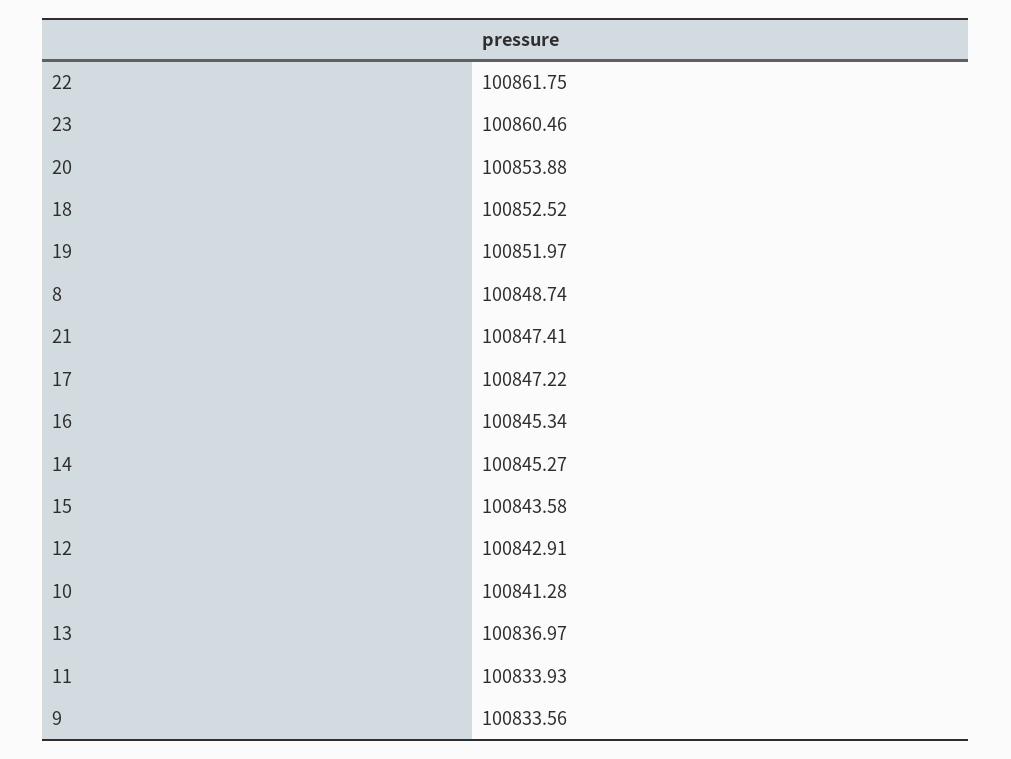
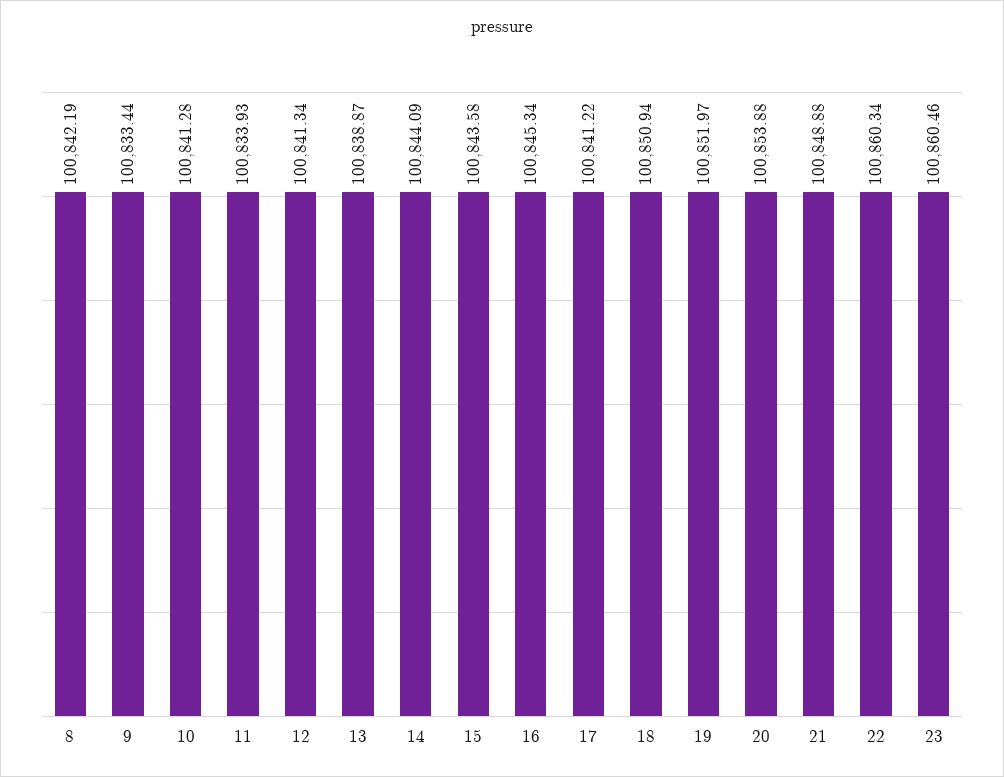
  {
-   "22": 100861.75,
+   "22": 100860.34,
    "23": 100860.46,
    "20": 100853.88,
-   "18": 100852.52,
+   "18": 100850.94,
    "19": 100851.97,
-   "8": 100848.74,
+   "8": 100842.19,
-   "21": 100847.41,
+   "21": 100848.88,
-   "17": 100847.22,
+   "17": 100841.22,
    "16": 100845.34,
-   "14": 100845.27,
+   "14": 100844.09,
    "15": 100843.58,
-   "12": 100842.91,
+   "12": 100841.34,
    "10": 100841.28,
-   "13": 100836.97,
+   "13": 100838.87,
    "11": 100833.93,
-   "9": 100833.56
+   "9": 100833.44
  }

